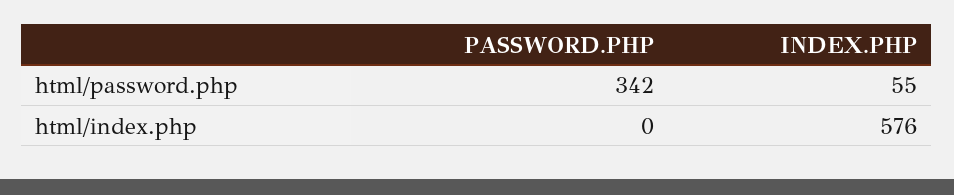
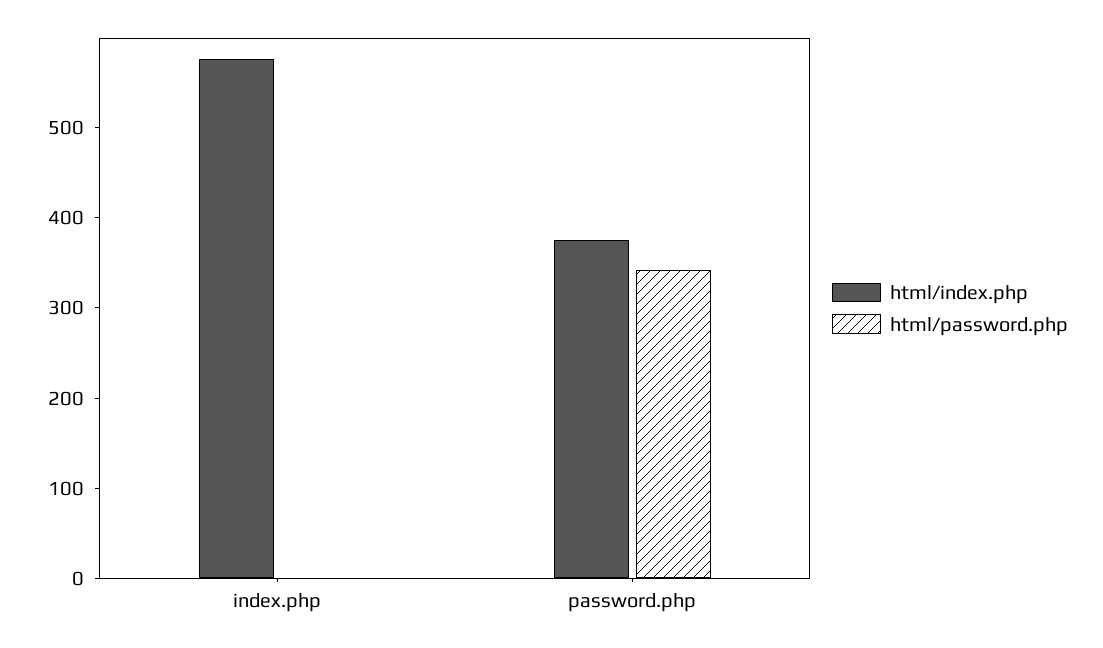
  {
    "html/password.php": {
      "PASSWORD.PHP": 342,
-     "INDEX.PHP": 55
+     "INDEX.PHP": 0
    },
    "html/index.php": {
-     "PASSWORD.PHP": 0,
+     "PASSWORD.PHP": 380,
      "INDEX.PHP": 576
    }
  }

